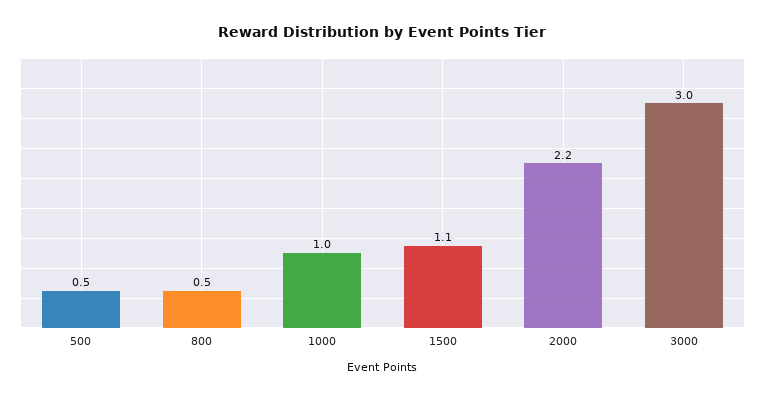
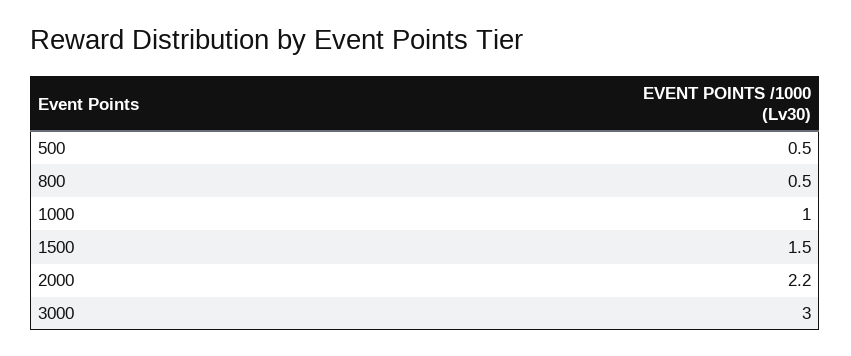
  {
    "500": 0.5,
    "800": 0.5,
    "1000": 1,
-   "1500": 1.1,
+   "1500": 1.5,
    "2000": 2.2,
    "3000": 3
  }

